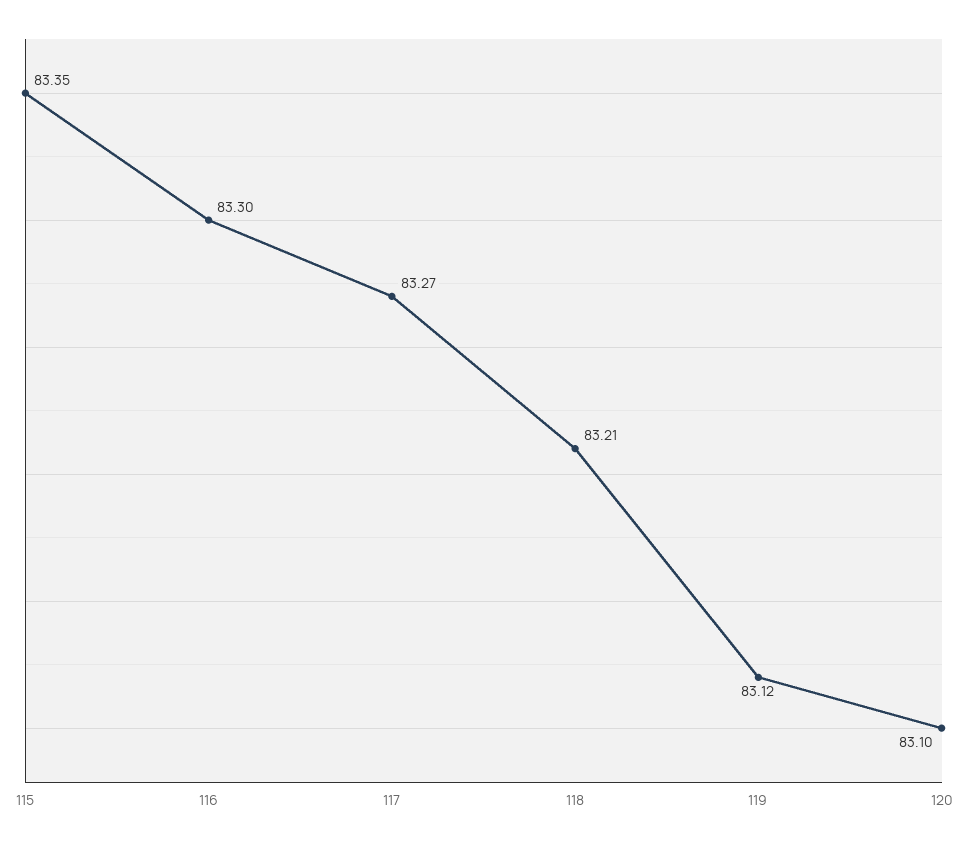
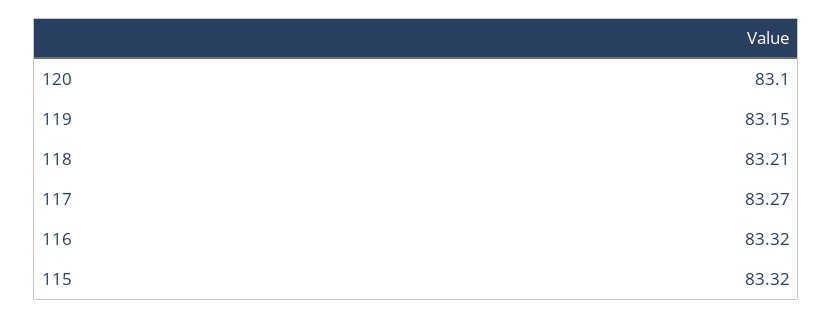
  {
-   "115": 83.35,
+   "115": 83.32,
-   "116": 83.3,
+   "116": 83.32,
    "117": 83.27,
    "118": 83.21,
-   "119": 83.12,
+   "119": 83.15,
    "120": 83.1
  }

